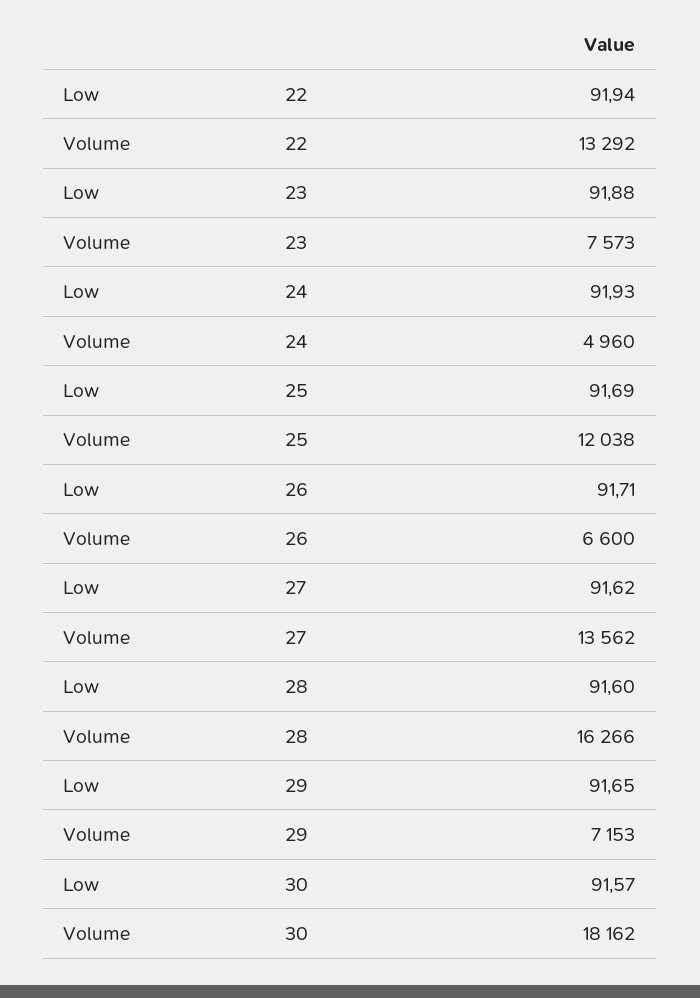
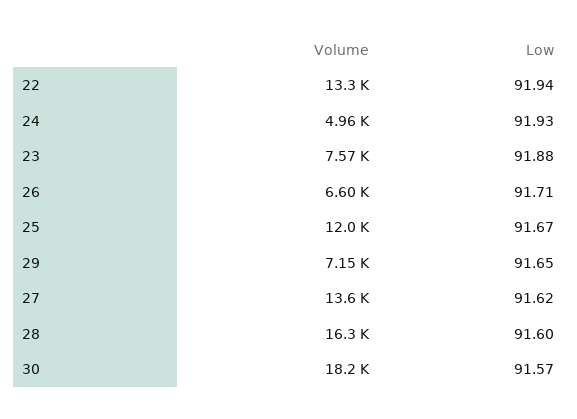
  {
    "Low": {
      "22": 91.94,
      "23": 91.88,
      "24": 91.93,
-     "25": 91.69,
+     "25": 91.67,
      "26": 91.71,
      "27": 91.62,
      "28": 91.6,
      "29": 91.65,
      "30": 91.57
    },
    "Volume": {
      "22": 13292,
      "23": 7573,
      "24": 4960,
      "25": 12038,
      "26": 6600,
      "27": 13562,
      "28": 16266,
      "29": 7153,
      "30": 18162
    }
  }

